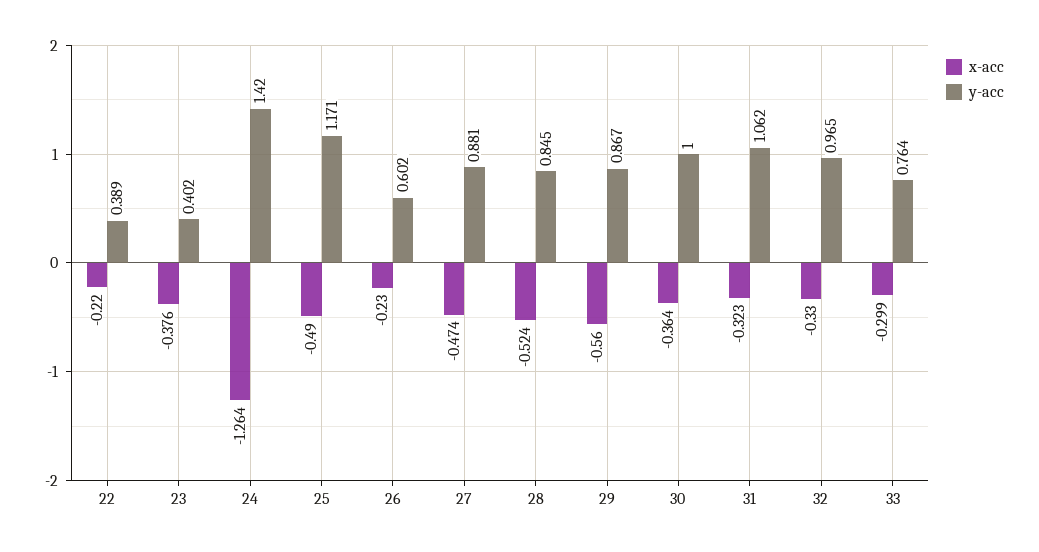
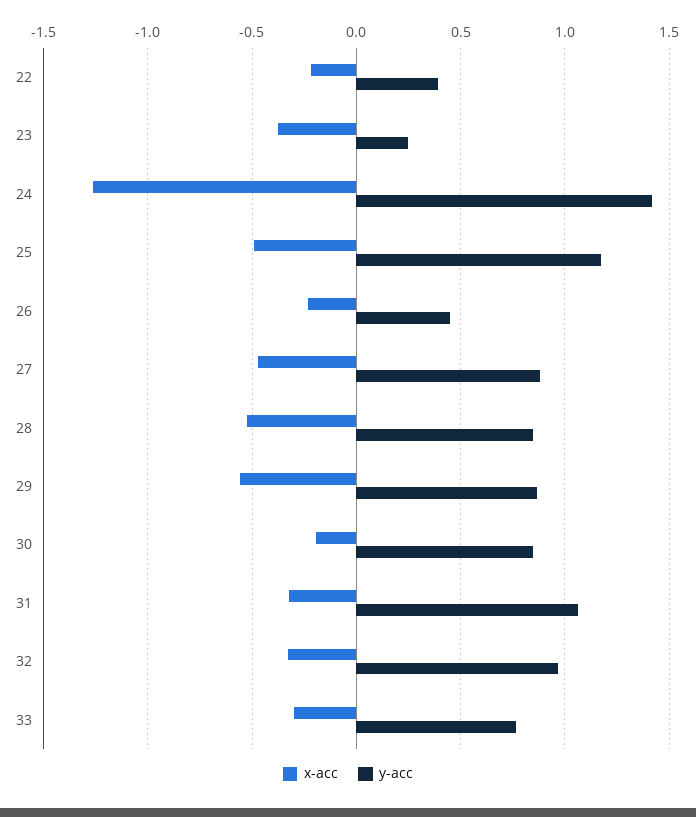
  {
    "x-acc": {
      "22": -0.22,
      "23": -0.376,
      "24": -1.264,
      "25": -0.49,
      "26": -0.23,
      "27": -0.474,
      "28": -0.524,
      "29": -0.56,
-     "30": -0.364,
+     "30": -0.2,
      "31": -0.323,
      "32": -0.33,
      "33": -0.299
    },
    "y-acc": {
      "22": 0.389,
-     "23": 0.402,
+     "23": 0.25,
      "24": 1.42,
      "25": 1.171,
-     "26": 0.602,
+     "26": 0.45,
      "27": 0.881,
      "28": 0.845,
      "29": 0.867,
-     "30": 1,
+     "30": 0.85,
      "31": 1.062,
      "32": 0.965,
      "33": 0.764
    }
  }

